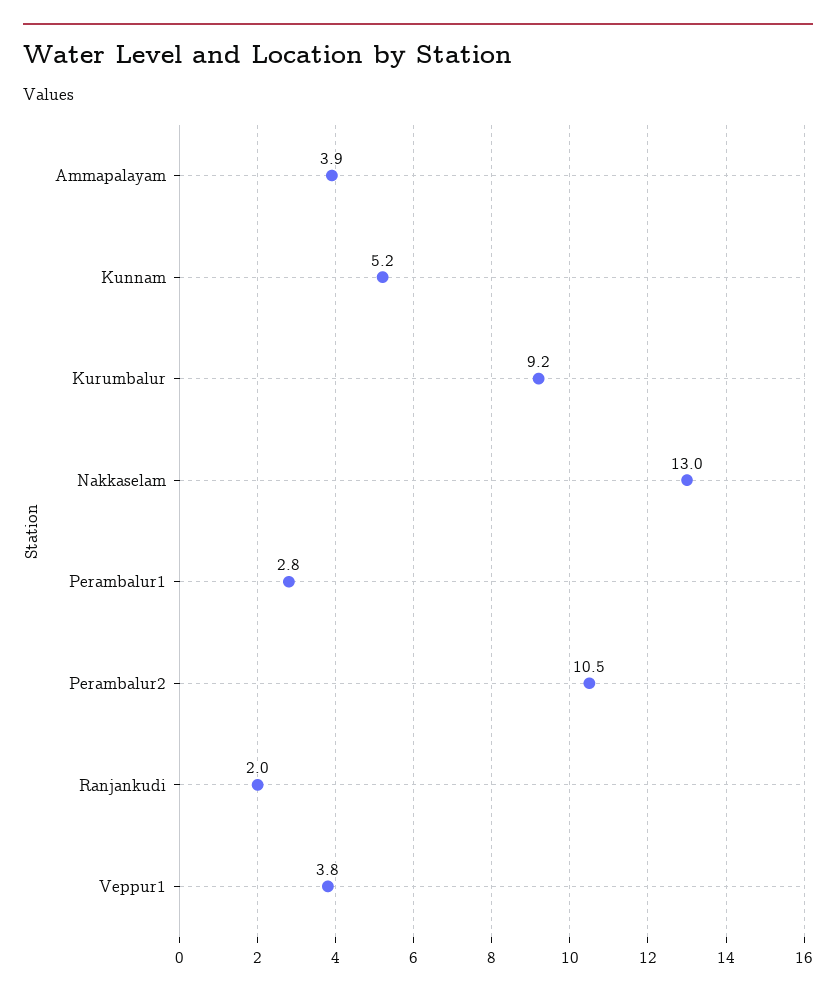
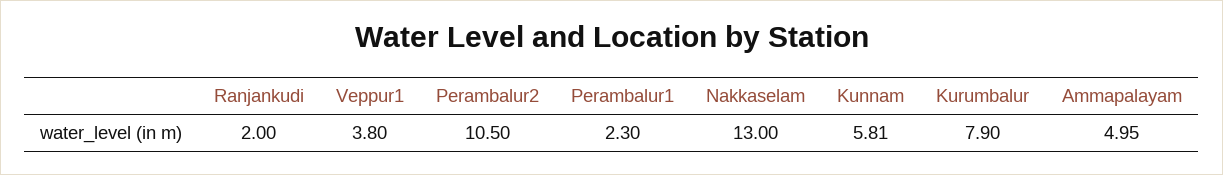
  {
-   "Ammapalayam": 3.9,
+   "Ammapalayam": 4.95,
-   "Kunnam": 5.2,
+   "Kunnam": 5.81,
-   "Kurumbalur": 9.2,
+   "Kurumbalur": 7.9,
    "Nakkaselam": 13,
-   "Perambalur1": 2.8,
+   "Perambalur1": 2.3,
    "Perambalur2": 10.5,
    "Ranjankudi": 2,
    "Veppur1": 3.8
  }

